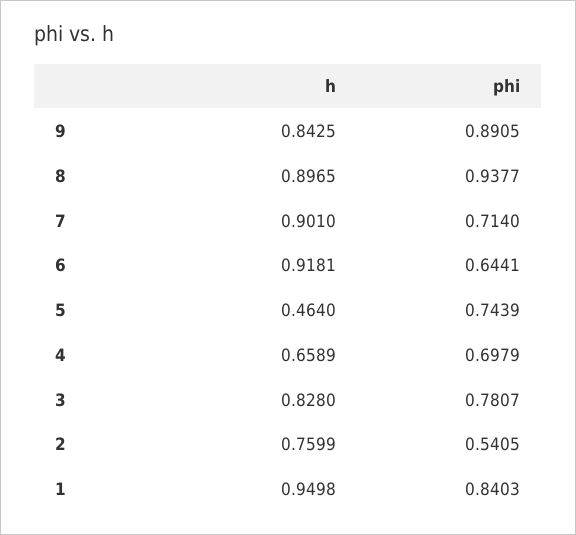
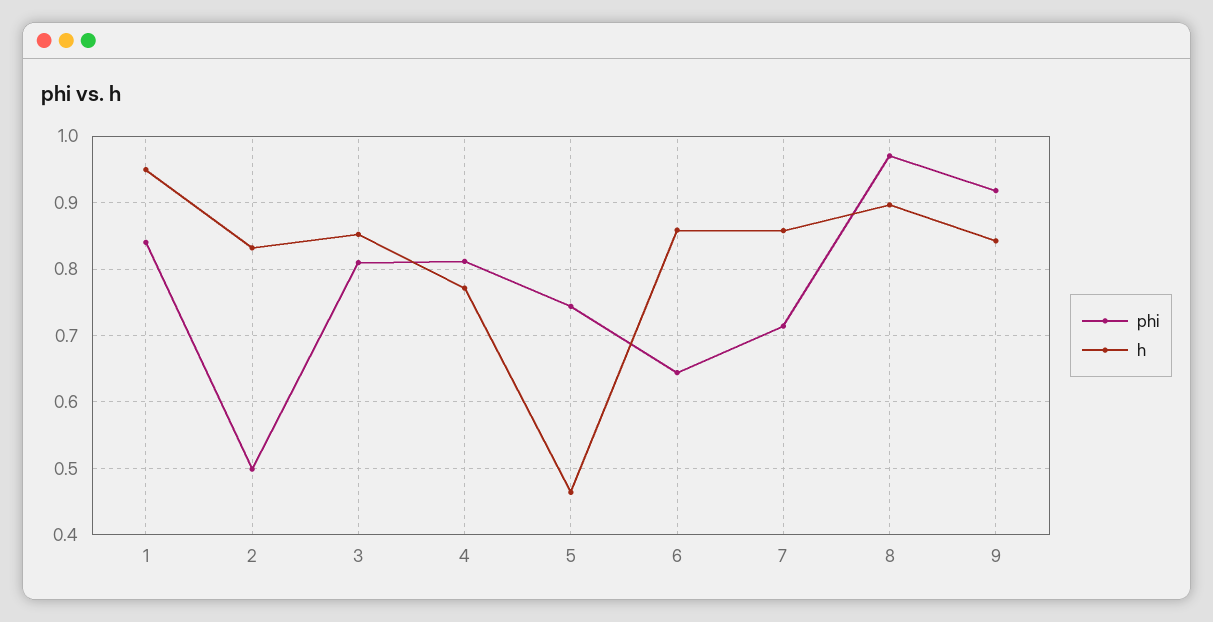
  {
    "h": {
      "9": 0.8425,
      "8": 0.8965,
-     "7": 0.901,
+     "7": 0.86,
-     "6": 0.9181,
+     "6": 0.86,
      "5": 0.464,
-     "4": 0.6589,
+     "4": 0.77,
-     "3": 0.828,
+     "3": 0.85,
-     "2": 0.7599,
+     "2": 0.83,
      "1": 0.9498
    },
    "phi": {
-     "9": 0.8905,
+     "9": 0.92,
-     "8": 0.9377,
+     "8": 0.97,
      "7": 0.714,
      "6": 0.6441,
      "5": 0.7439,
-     "4": 0.6979,
+     "4": 0.81,
-     "3": 0.7807,
+     "3": 0.81,
-     "2": 0.5405,
+     "2": 0.5,
      "1": 0.8403
    }
  }

